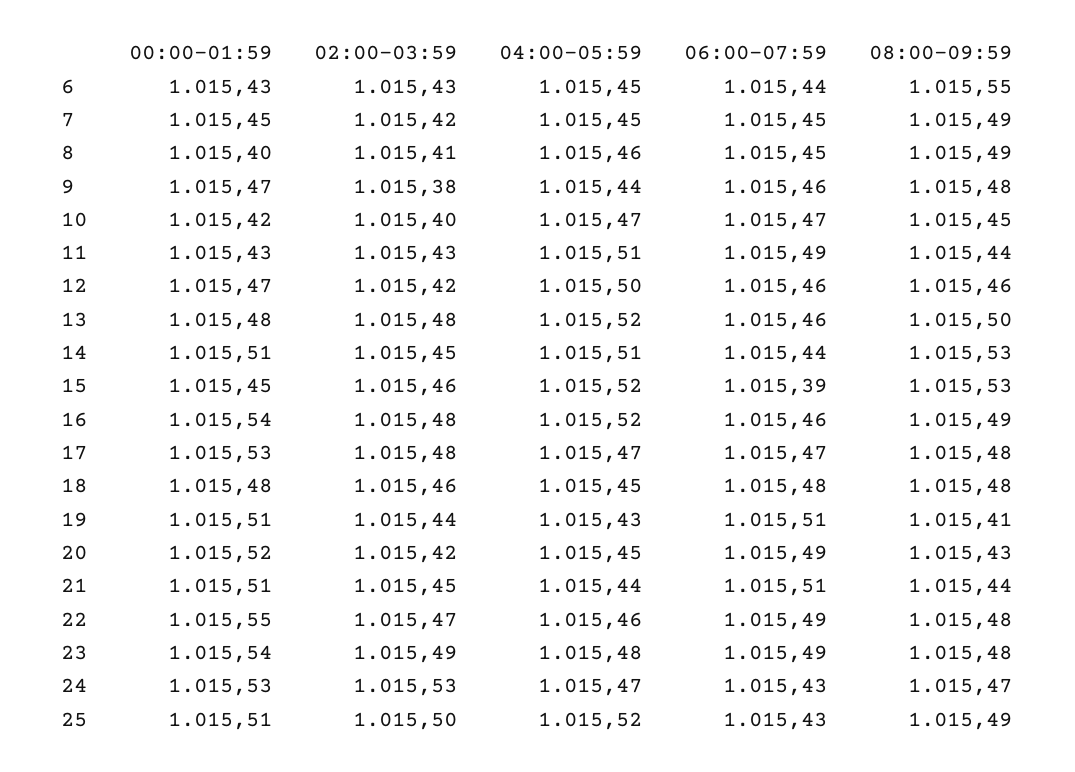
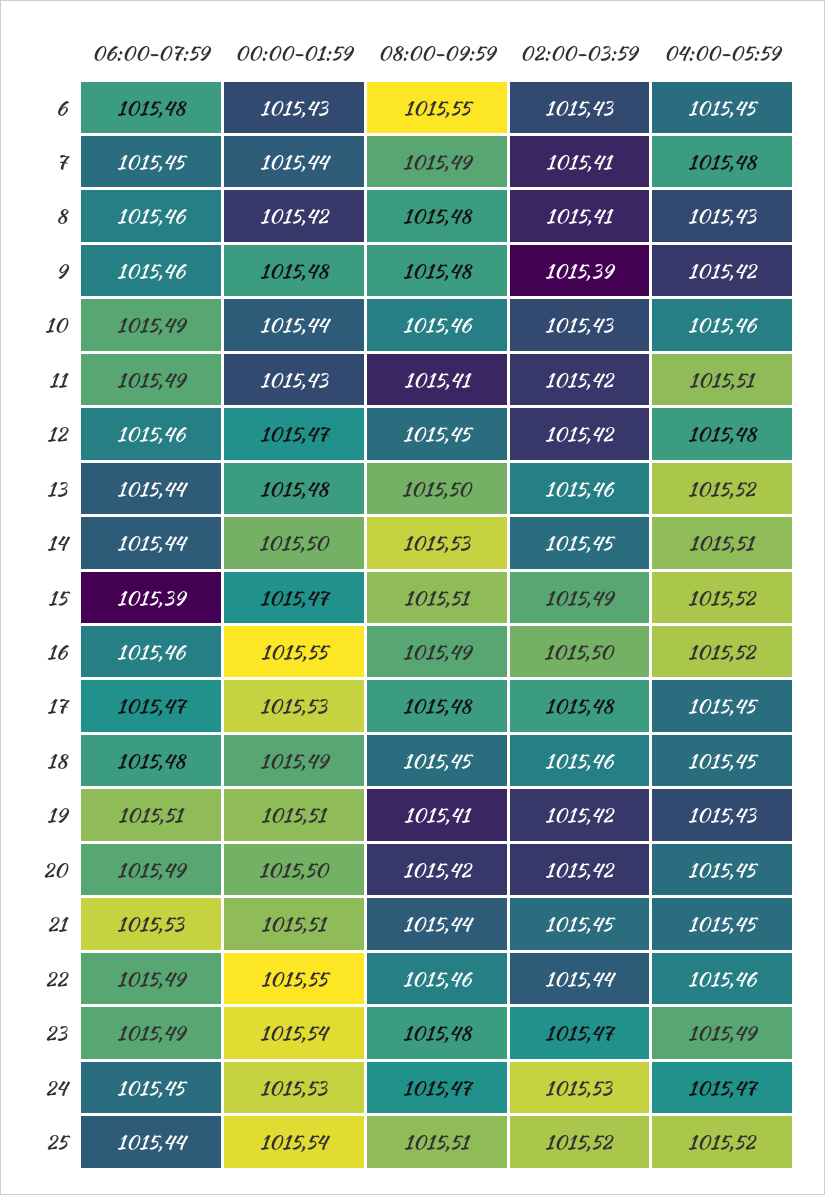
  {
    "00:00-01:59": {
      "6": 1015.43,
-     "7": 1015.45,
+     "7": 1015.44,
-     "8": 1015.4,
+     "8": 1015.42,
-     "9": 1015.47,
+     "9": 1015.48,
-     "10": 1015.42,
+     "10": 1015.44,
      "11": 1015.43,
      "12": 1015.47,
      "13": 1015.48,
-     "14": 1015.51,
+     "14": 1015.5,
-     "15": 1015.45,
+     "15": 1015.47,
-     "16": 1015.54,
+     "16": 1015.55,
      "17": 1015.53,
-     "18": 1015.48,
+     "18": 1015.49,
      "19": 1015.51,
-     "20": 1015.52,
+     "20": 1015.5,
      "21": 1015.51,
      "22": 1015.55,
      "23": 1015.54,
      "24": 1015.53,
-     "25": 1015.51
+     "25": 1015.54
    },
    "02:00-03:59": {
      "6": 1015.43,
-     "7": 1015.42,
+     "7": 1015.41,
      "8": 1015.41,
-     "9": 1015.38,
+     "9": 1015.39,
-     "10": 1015.4,
+     "10": 1015.43,
-     "11": 1015.43,
+     "11": 1015.42,
      "12": 1015.42,
-     "13": 1015.48,
+     "13": 1015.46,
      "14": 1015.45,
-     "15": 1015.46,
+     "15": 1015.49,
-     "16": 1015.48,
+     "16": 1015.5,
      "17": 1015.48,
      "18": 1015.46,
-     "19": 1015.44,
+     "19": 1015.42,
      "20": 1015.42,
      "21": 1015.45,
-     "22": 1015.47,
+     "22": 1015.44,
-     "23": 1015.49,
+     "23": 1015.47,
      "24": 1015.53,
-     "25": 1015.5
+     "25": 1015.52
    },
    "04:00-05:59": {
      "6": 1015.45,
-     "7": 1015.45,
+     "7": 1015.48,
-     "8": 1015.46,
+     "8": 1015.43,
-     "9": 1015.44,
+     "9": 1015.42,
-     "10": 1015.47,
+     "10": 1015.46,
      "11": 1015.51,
-     "12": 1015.5,
+     "12": 1015.48,
      "13": 1015.52,
      "14": 1015.51,
      "15": 1015.52,
      "16": 1015.52,
-     "17": 1015.47,
+     "17": 1015.45,
      "18": 1015.45,
      "19": 1015.43,
      "20": 1015.45,
-     "21": 1015.44,
+     "21": 1015.45,
      "22": 1015.46,
-     "23": 1015.48,
+     "23": 1015.49,
      "24": 1015.47,
      "25": 1015.52
    },
    "06:00-07:59": {
-     "6": 1015.44,
+     "6": 1015.48,
      "7": 1015.45,
-     "8": 1015.45,
+     "8": 1015.46,
      "9": 1015.46,
-     "10": 1015.47,
+     "10": 1015.49,
      "11": 1015.49,
      "12": 1015.46,
-     "13": 1015.46,
+     "13": 1015.44,
      "14": 1015.44,
      "15": 1015.39,
      "16": 1015.46,
      "17": 1015.47,
      "18": 1015.48,
      "19": 1015.51,
      "20": 1015.49,
-     "21": 1015.51,
+     "21": 1015.53,
      "22": 1015.49,
      "23": 1015.49,
-     "24": 1015.43,
+     "24": 1015.45,
-     "25": 1015.43
+     "25": 1015.44
    },
    "08:00-09:59": {
      "6": 1015.55,
      "7": 1015.49,
-     "8": 1015.49,
+     "8": 1015.48,
      "9": 1015.48,
-     "10": 1015.45,
+     "10": 1015.46,
-     "11": 1015.44,
+     "11": 1015.41,
-     "12": 1015.46,
+     "12": 1015.45,
      "13": 1015.5,
      "14": 1015.53,
-     "15": 1015.53,
+     "15": 1015.51,
      "16": 1015.49,
      "17": 1015.48,
-     "18": 1015.48,
+     "18": 1015.45,
      "19": 1015.41,
-     "20": 1015.43,
+     "20": 1015.42,
      "21": 1015.44,
-     "22": 1015.48,
+     "22": 1015.46,
      "23": 1015.48,
      "24": 1015.47,
-     "25": 1015.49
+     "25": 1015.51
    }
  }

